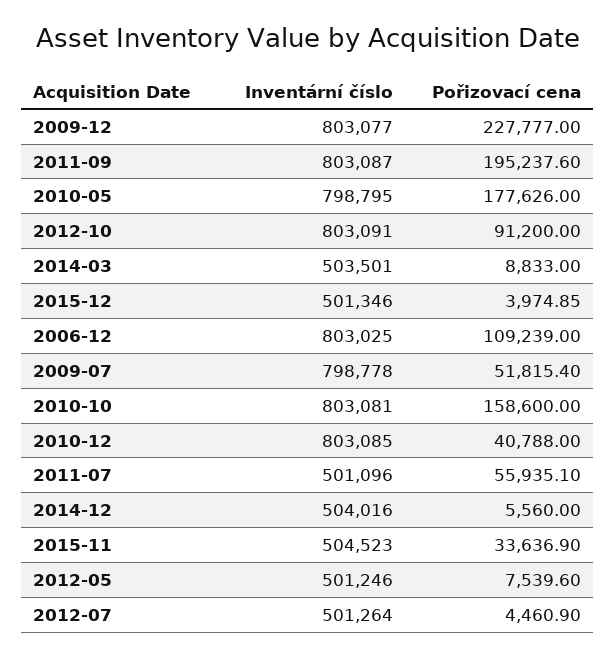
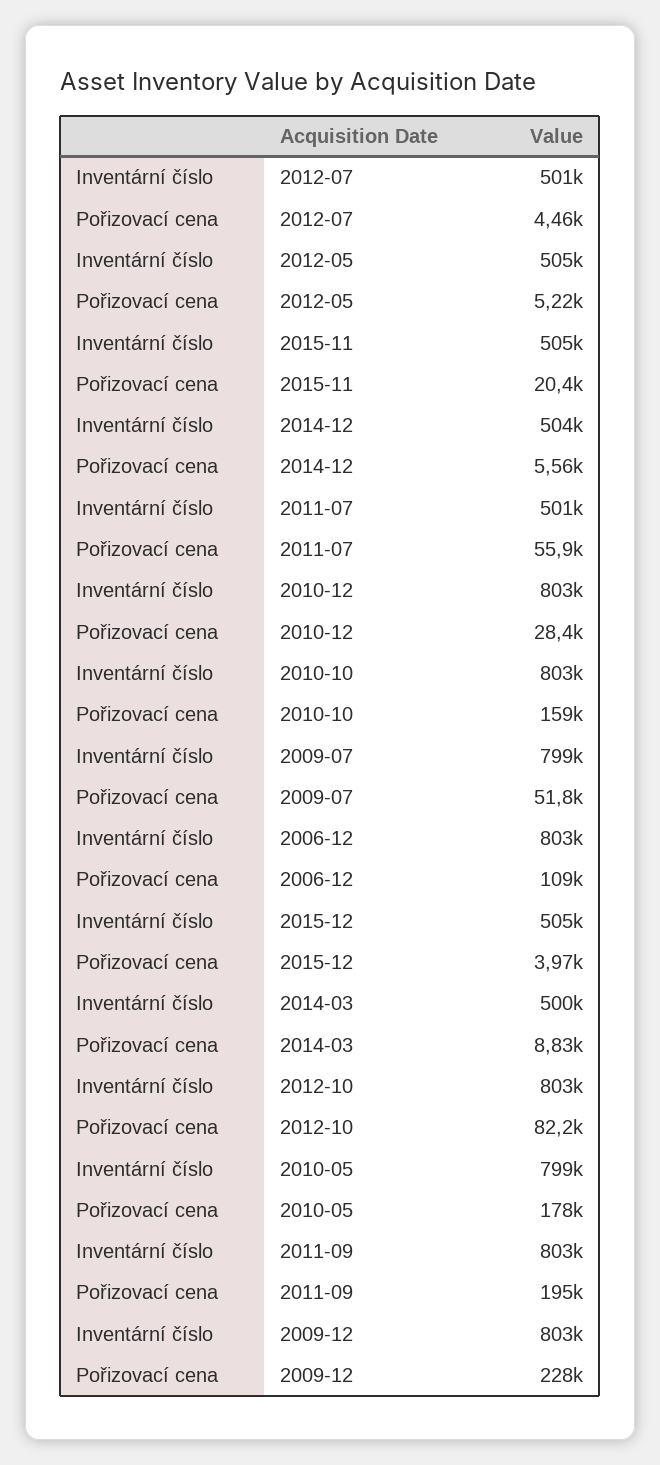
  {
    "Inventární číslo": {
      "2009-12": 803077,
      "2011-09": 803087,
      "2010-05": 798795,
      "2012-10": 803091,
-     "2014-03": 503501,
+     "2014-03": 500000,
-     "2015-12": 501346,
+     "2015-12": 505000,
      "2006-12": 803025,
      "2009-07": 798778,
      "2010-10": 803081,
      "2010-12": 803085,
      "2011-07": 501096,
      "2014-12": 504016,
      "2015-11": 504523,
-     "2012-05": 501246,
+     "2012-05": 505000,
      "2012-07": 501264
    },
    "Pořizovací cena": {
      "2009-12": 227777,
      "2011-09": 195237.6,
      "2010-05": 177626,
-     "2012-10": 91200,
+     "2012-10": 82200,
      "2014-03": 8833,
      "2015-12": 3974.85,
      "2006-12": 109239,
      "2009-07": 51815.4,
      "2010-10": 158600,
-     "2010-12": 40788,
+     "2010-12": 28400,
      "2011-07": 55935.1,
      "2014-12": 5560,
-     "2015-11": 33636.9,
+     "2015-11": 20400,
-     "2012-05": 7539.6,
+     "2012-05": 5220,
      "2012-07": 4460.9
    }
  }

